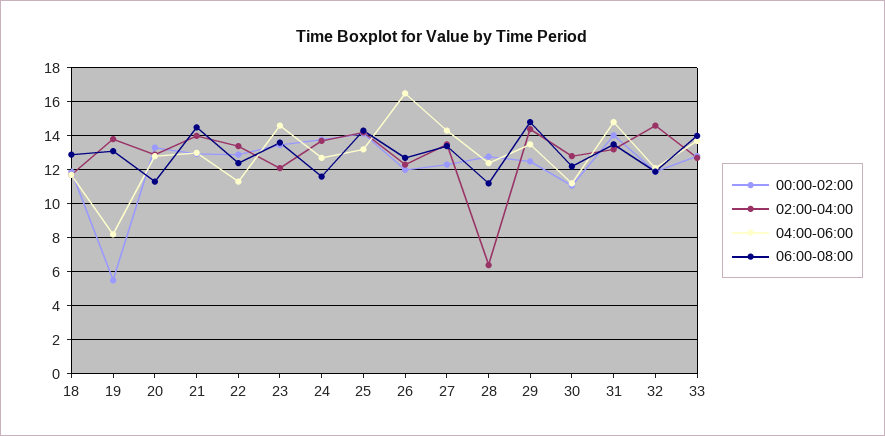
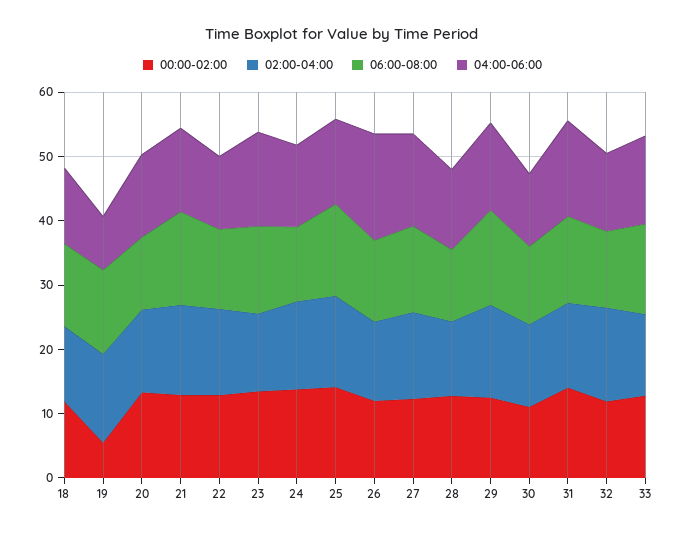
  {
    "00:00-02:00": {
      "18": 12,
      "19": 5.5,
      "20": 13.5,
      "21": 13,
      "22": 13,
      "23": 13.5,
      "24": 14,
      "25": 14,
      "26": 12,
      "27": 12.5,
      "28": 13,
      "29": 12.5,
      "30": 11,
      "31": 14,
      "32": 12,
      "33": 13
    },
    "02:00-04:00": {
      "18": 11.5,
      "19": 14,
      "20": 13,
      "21": 14,
      "22": 13.5,
      "23": 12,
      "24": 13.5,
      "25": 14,
      "26": 12.5,
      "27": 13.5,
-     "28": 6.5,
+     "28": 12,
      "29": 14.5,
      "30": 13,
      "31": 13,
      "32": 14.5,
      "33": 12.5
    },
    "04:00-06:00": {
      "18": 11.5,
      "19": 8,
      "20": 13,
      "21": 13,
      "22": 11.5,
      "23": 14.5,
      "24": 12.5,
      "25": 13,
      "26": 16.5,
      "27": 14.5,
      "28": 12.5,
      "29": 13.5,
      "30": 11,
      "31": 15,
      "32": 12,
      "33": 13.5
    },
    "06:00-08:00": {
      "18": 13,
      "19": 13,
      "20": 11.5,
      "21": 14.5,
      "22": 12.5,
      "23": 13.5,
      "24": 11.5,
      "25": 14.5,
      "26": 12.5,
      "27": 13.5,
      "28": 11,
      "29": 15,
      "30": 12,
      "31": 13.5,
      "32": 12,
      "33": 14
    }
  }

